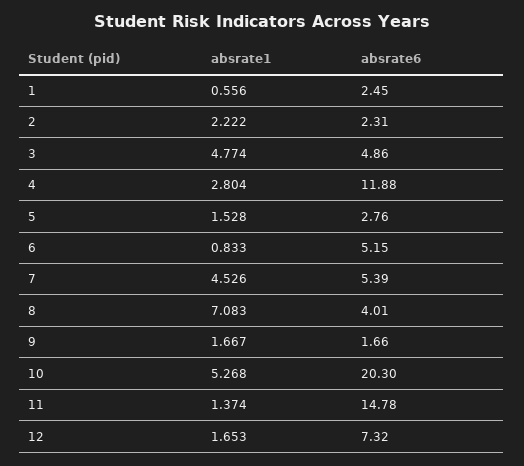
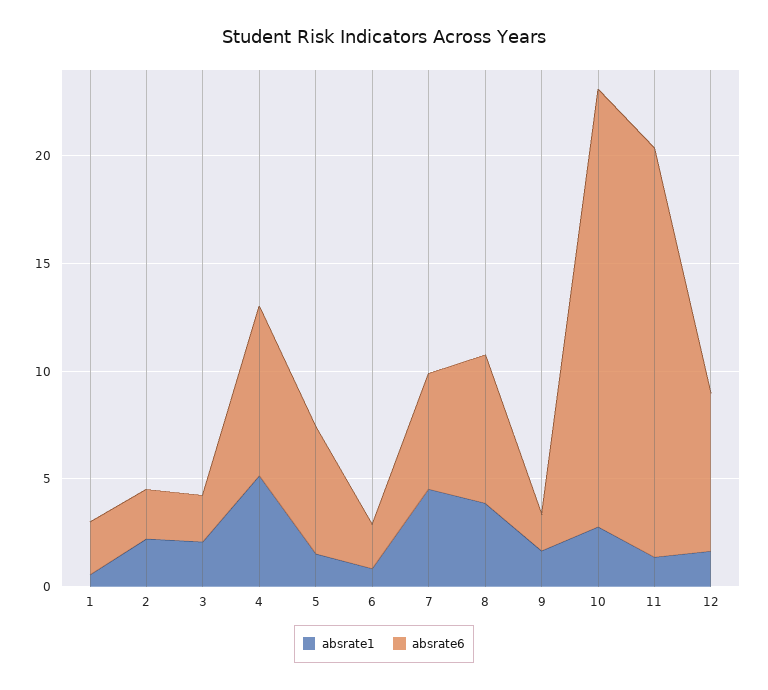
  {
    "absrate1": {
      "1": 0.556,
      "2": 2.222,
-     "3": 4.774,
+     "3": 2,
-     "4": 2.804,
+     "4": 5,
      "5": 1.528,
      "6": 0.833,
      "7": 4.526,
-     "8": 7.083,
+     "8": 4,
      "9": 1.667,
-     "10": 5.268,
+     "10": 3,
      "11": 1.374,
      "12": 1.653
    },
    "absrate6": {
      "1": 2.45,
      "2": 2.31,
-     "3": 4.86,
+     "3": 2,
-     "4": 11.88,
+     "4": 8,
-     "5": 2.76,
+     "5": 6,
-     "6": 5.15,
+     "6": 2,
      "7": 5.39,
-     "8": 4.01,
+     "8": 7,
      "9": 1.66,
      "10": 20.3,
-     "11": 14.78,
+     "11": 19,
      "12": 7.32
    }
  }

